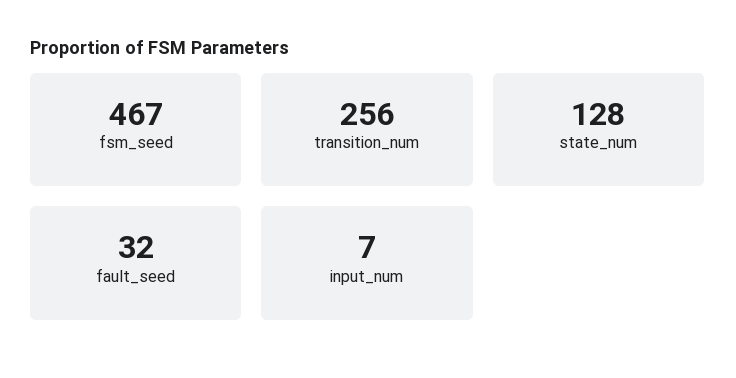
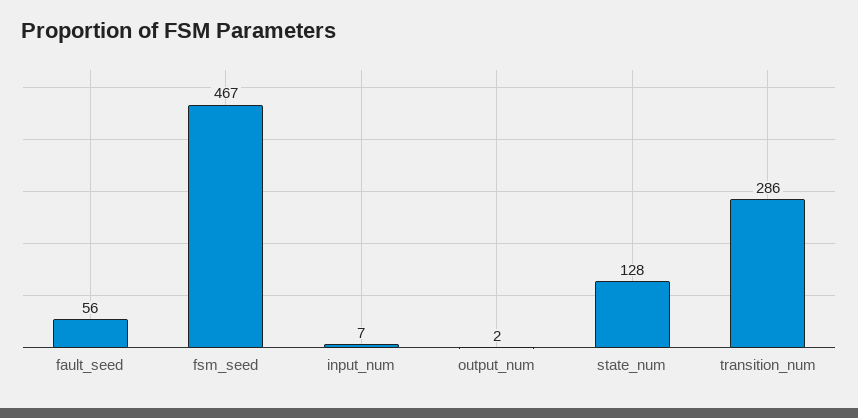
  {
    "fsm_seed": 467,
-   "transition_num": 256,
+   "transition_num": 286,
    "state_num": 128,
-   "fault_seed": 32,
+   "fault_seed": 56,
-   "input_num": 7
+   "input_num": 7,
+   "output_num": 2
  }

